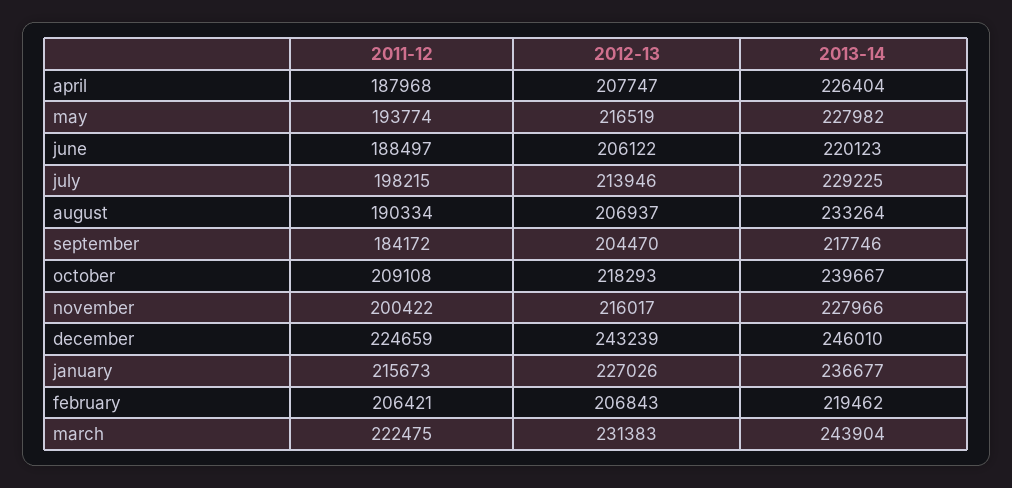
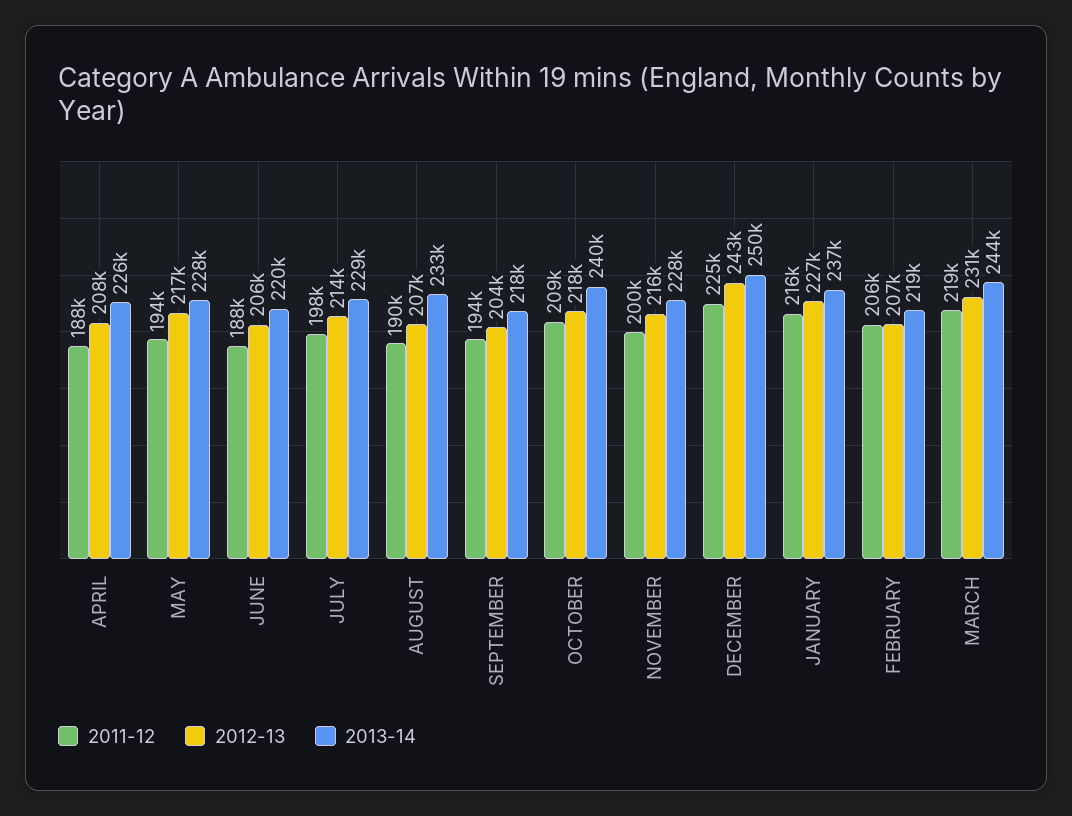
  {
    "2011-12": {
      "april": 187968,
      "may": 193774,
      "june": 188497,
      "july": 198215,
      "august": 190334,
-     "september": 184172,
+     "september": 194000,
      "october": 209108,
      "november": 200422,
      "december": 224659,
      "january": 215673,
      "february": 206421,
-     "march": 222475
+     "march": 219000
    },
    "2012-13": {
      "april": 207747,
      "may": 216519,
      "june": 206122,
      "july": 213946,
      "august": 206937,
      "september": 204470,
      "october": 218293,
      "november": 216017,
      "december": 243239,
      "january": 227026,
      "february": 206843,
      "march": 231383
    },
    "2013-14": {
      "april": 226404,
      "may": 227982,
      "june": 220123,
      "july": 229225,
      "august": 233264,
      "september": 217746,
      "october": 239667,
      "november": 227966,
-     "december": 246010,
+     "december": 250000,
      "january": 236677,
      "february": 219462,
      "march": 243904
    }
  }

